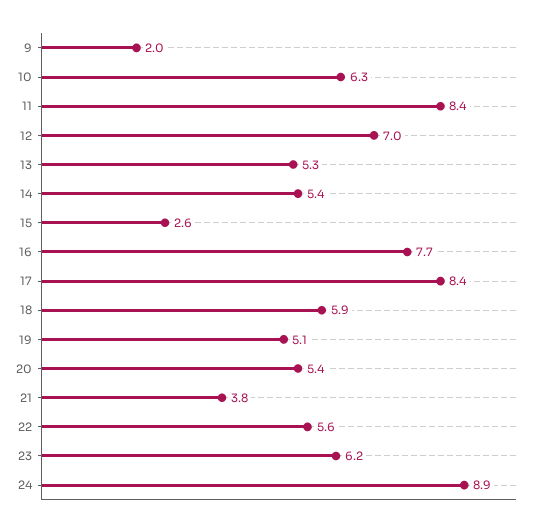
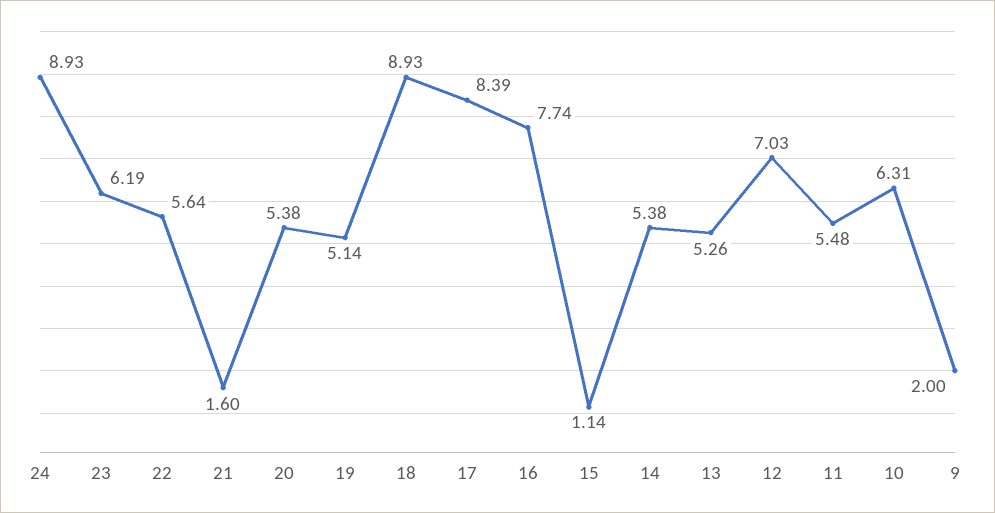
  {
    "9": 2,
    "10": 6.31,
-   "11": 8.4,
+   "11": 5.48,
    "12": 7.03,
    "13": 5.26,
    "14": 5.38,
-   "15": 2.6,
+   "15": 1.14,
    "16": 7.74,
    "17": 8.39,
-   "18": 5.9,
+   "18": 8.93,
    "19": 5.14,
    "20": 5.38,
-   "21": 3.8,
+   "21": 1.6,
    "22": 5.64,
    "23": 6.19,
    "24": 8.93
  }

